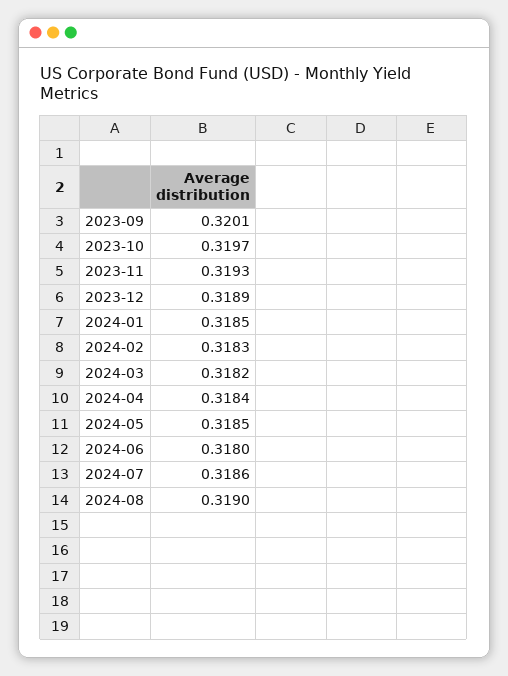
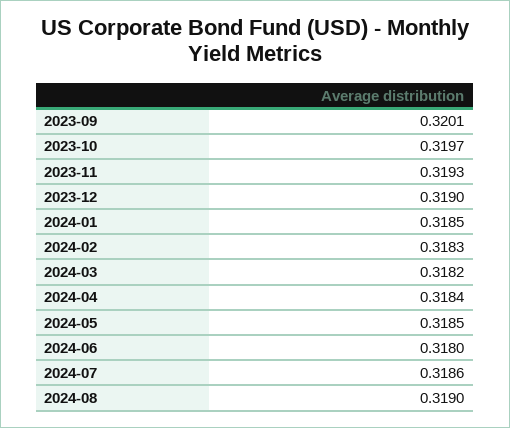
  {
    "2023-09": 0.3201,
    "2023-10": 0.3197,
    "2023-11": 0.3193,
-   "2023-12": 0.3189,
+   "2023-12": 0.319,
    "2024-01": 0.3185,
    "2024-02": 0.3183,
    "2024-03": 0.3182,
    "2024-04": 0.3184,
    "2024-05": 0.3185,
    "2024-06": 0.318,
    "2024-07": 0.3186,
    "2024-08": 0.319
  }

